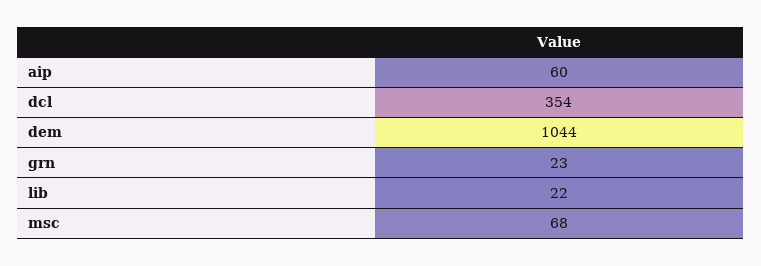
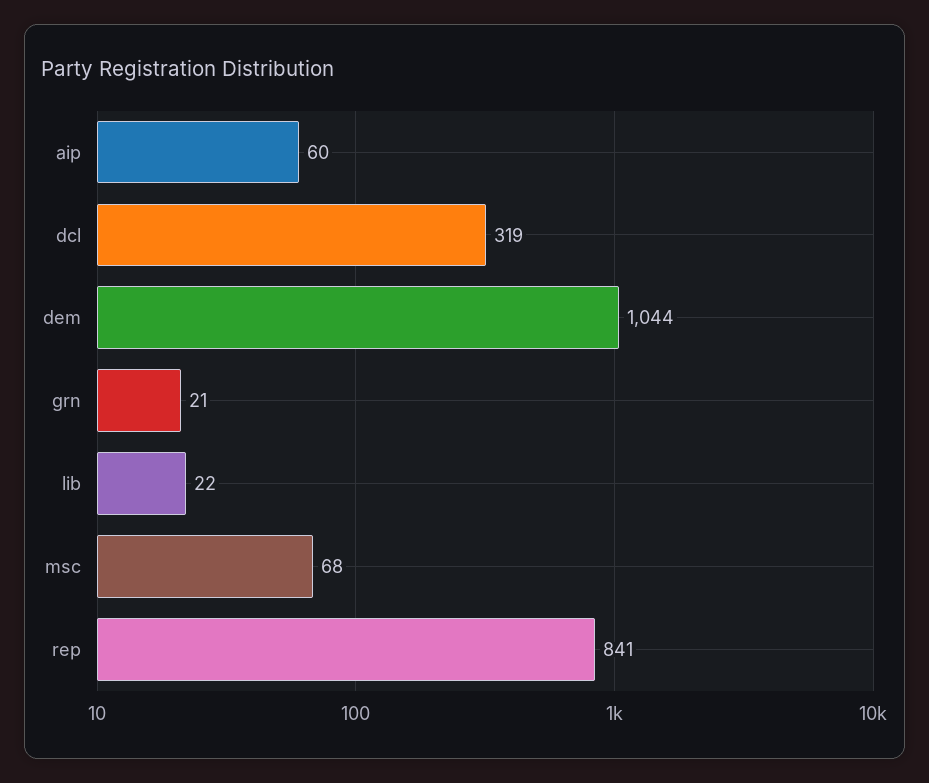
  {
    "aip": 60,
-   "dcl": 354,
+   "dcl": 319,
    "dem": 1044,
-   "grn": 23,
+   "grn": 21,
    "lib": 22,
-   "msc": 68
+   "msc": 68,
+   "rep": 841
  }

